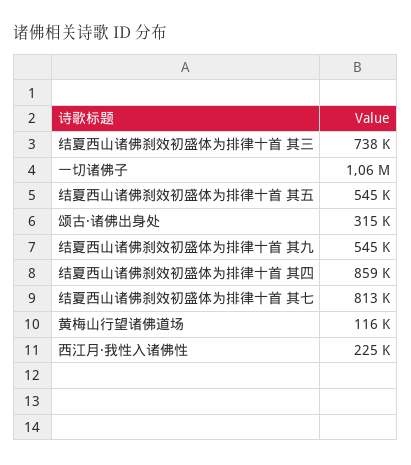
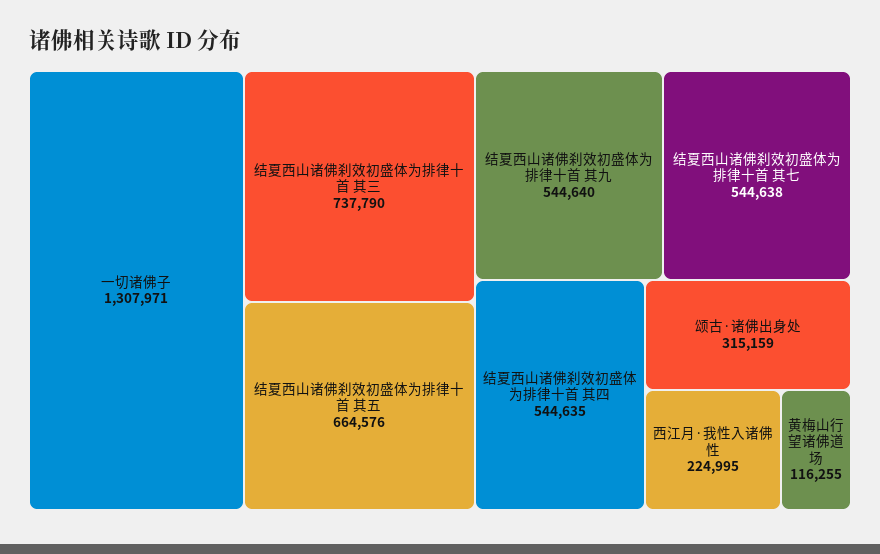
  {
    "结夏西山诸佛刹效初盛体为排律十首 其三": 737790,
-   "一切诸佛子": 1060000,
+   "一切诸佛子": 1307971,
-   "结夏西山诸佛刹效初盛体为排律十首 其五": 545000,
+   "结夏西山诸佛刹效初盛体为排律十首 其五": 664576,
    "颂古·诸佛出身处": 315159,
    "结夏西山诸佛刹效初盛体为排律十首 其九": 544640,
-   "结夏西山诸佛刹效初盛体为排律十首 其四": 859000,
+   "结夏西山诸佛刹效初盛体为排律十首 其四": 544635,
-   "结夏西山诸佛刹效初盛体为排律十首 其七": 813000,
+   "结夏西山诸佛刹效初盛体为排律十首 其七": 544638,
    "黄梅山行望诸佛道场": 116255,
    "西江月·我性入诸佛性": 224995
  }

